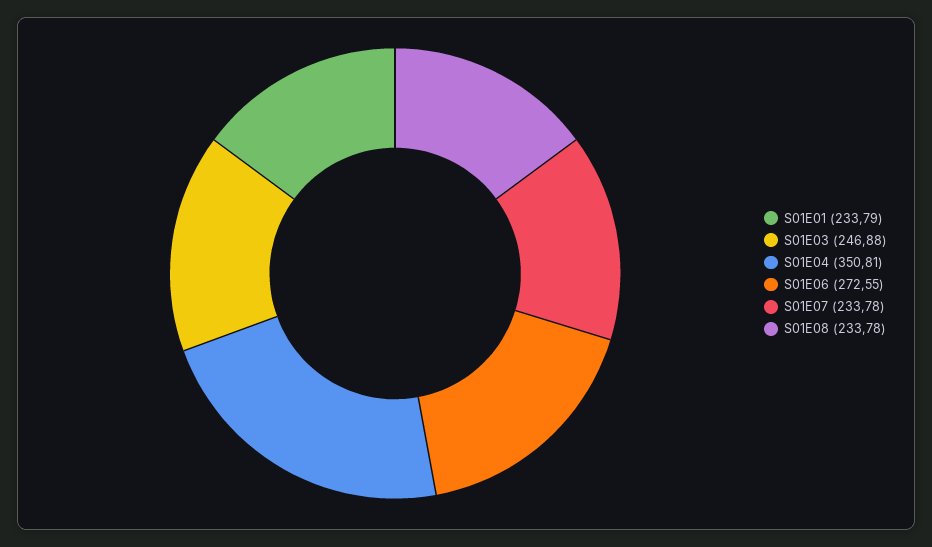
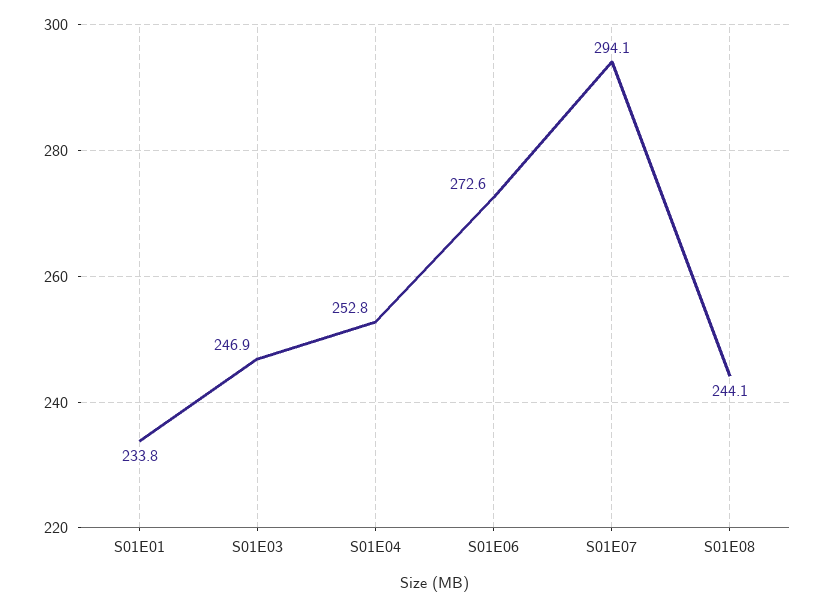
  {
    "S01E01": 233.79,
    "S01E03": 246.88,
-   "S01E04": 350.81,
+   "S01E04": 252.8,
    "S01E06": 272.55,
-   "S01E07": 233.78,
+   "S01E07": 294.1,
-   "S01E08": 233.78
+   "S01E08": 244.1
  }

